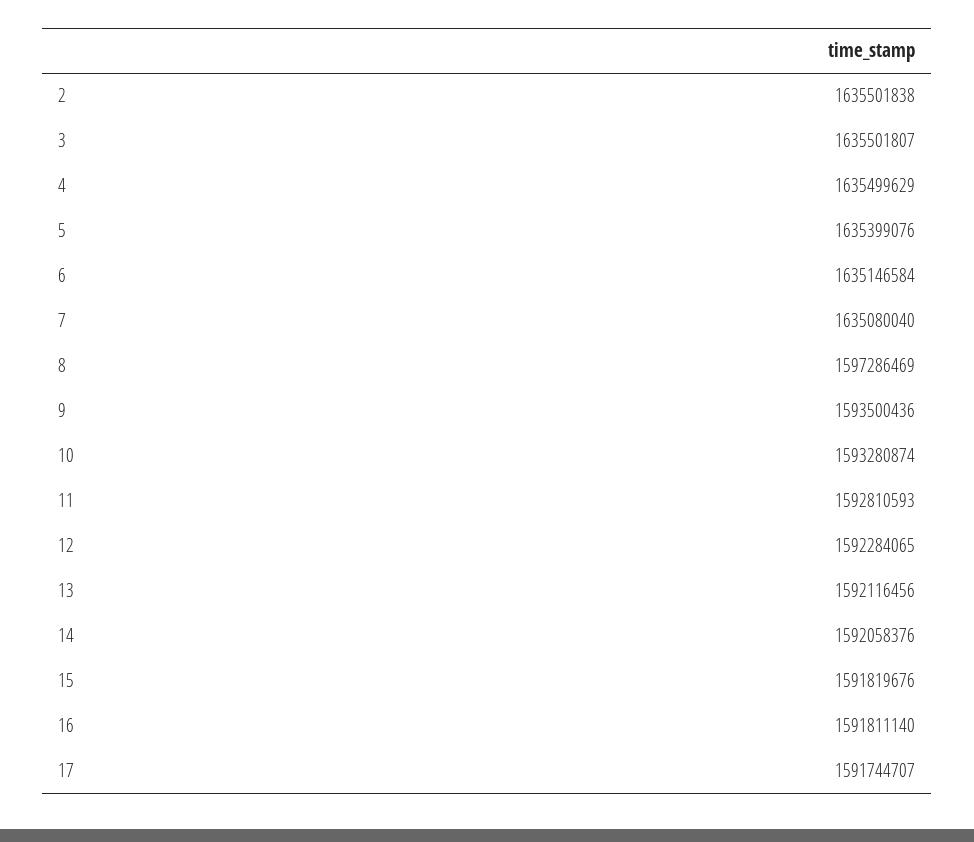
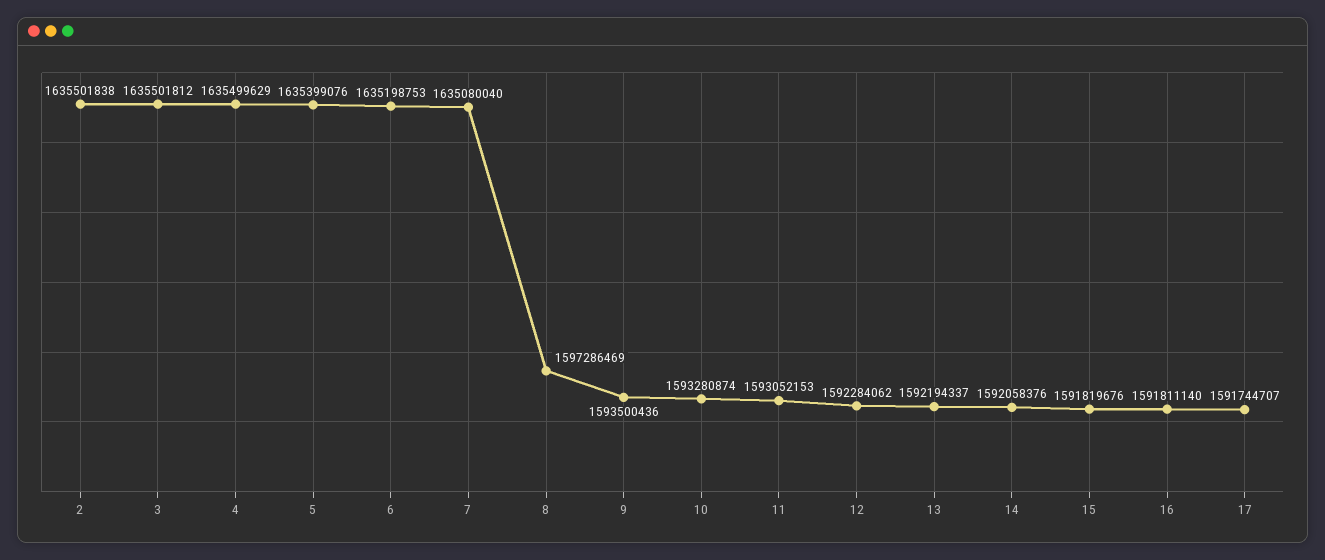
  {
    "2": 1635501838,
-   "3": 1635501807,
+   "3": 1635501812,
    "4": 1635499629,
    "5": 1635399076,
-   "6": 1635146584,
+   "6": 1635198753,
    "7": 1635080040,
    "8": 1597286469,
    "9": 1593500436,
    "10": 1593280874,
-   "11": 1592810593,
+   "11": 1593052153,
-   "12": 1592284065,
+   "12": 1592284062,
-   "13": 1592116456,
+   "13": 1592194337,
    "14": 1592058376,
    "15": 1591819676,
    "16": 1591811140,
    "17": 1591744707
  }

